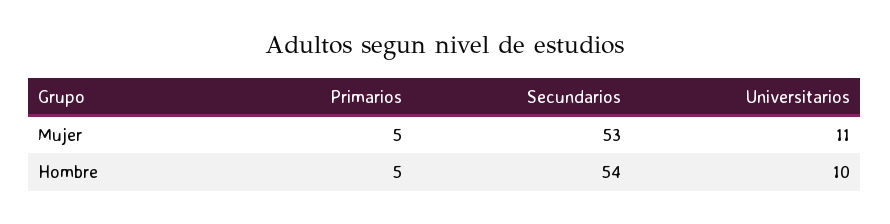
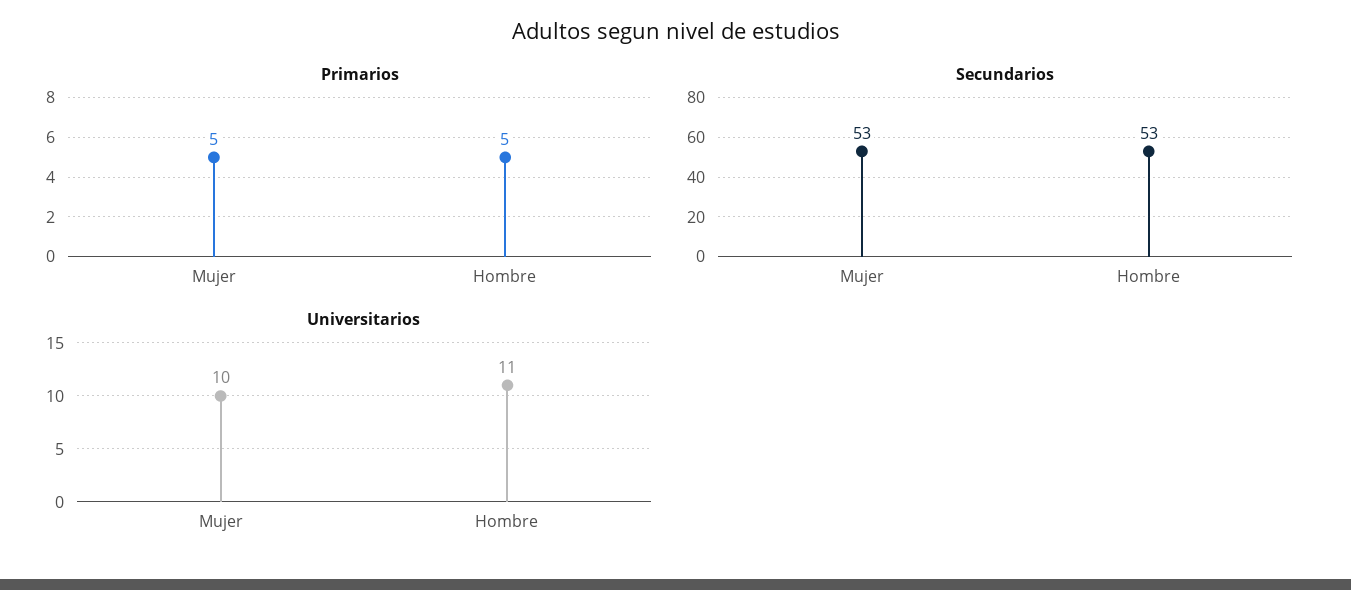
  {
    "Primarios": {
      "Mujer": 5,
      "Hombre": 5
    },
    "Secundarios": {
      "Mujer": 53,
-     "Hombre": 54
+     "Hombre": 53
    },
    "Universitarios": {
-     "Mujer": 11,
+     "Mujer": 10,
-     "Hombre": 10
+     "Hombre": 11
    }
  }

